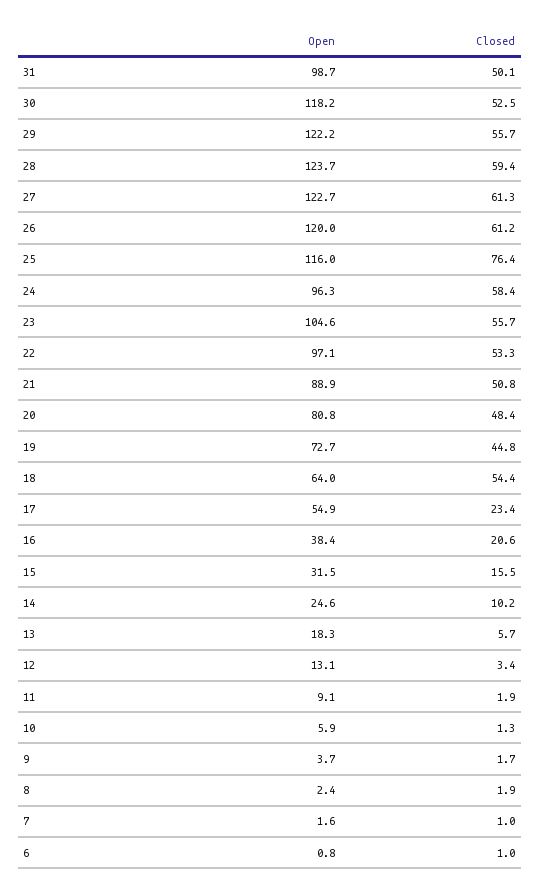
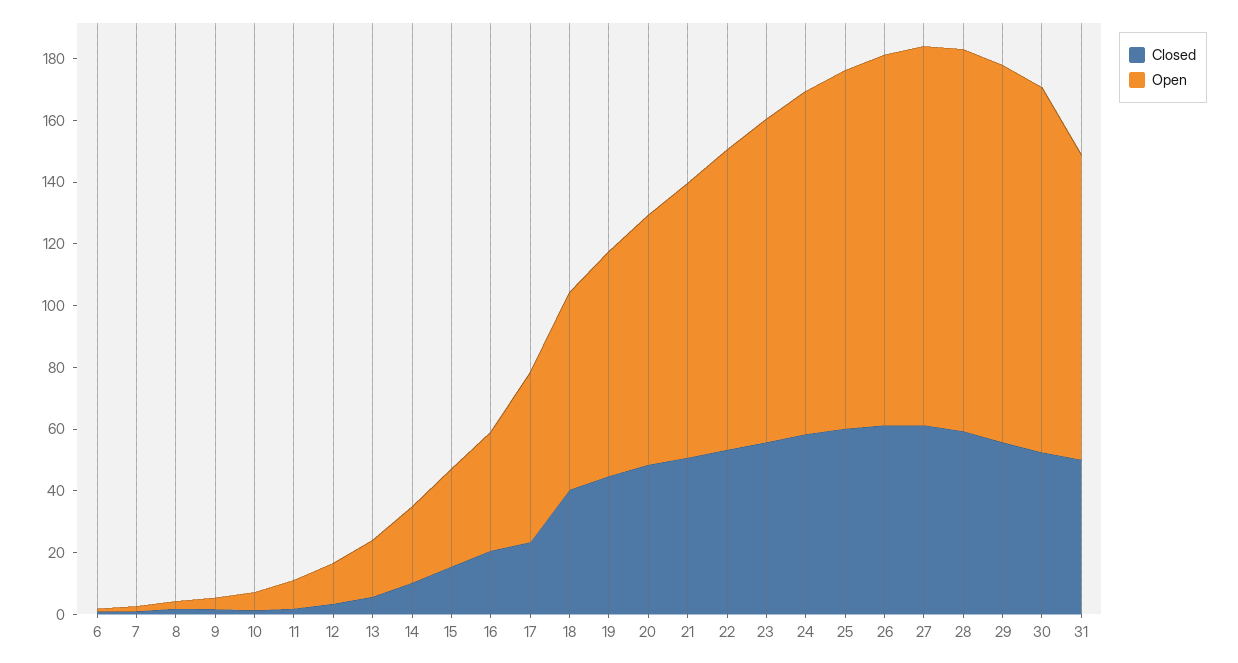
  {
    "Open": {
      "31": 98.7,
      "30": 118.2,
      "29": 122.2,
      "28": 123.7,
      "27": 122.7,
      "26": 120,
      "25": 116,
-     "24": 96.3,
+     "24": 110,
      "23": 104.6,
      "22": 97.1,
      "21": 88.9,
      "20": 80.8,
      "19": 72.7,
      "18": 64,
      "17": 54.9,
      "16": 38.4,
      "15": 31.5,
      "14": 24.6,
      "13": 18.3,
      "12": 13.1,
      "11": 9.1,
      "10": 5.9,
      "9": 3.7,
      "8": 2.4,
      "7": 1.6,
      "6": 0.8
    },
    "Closed": {
      "31": 50.1,
      "30": 52.5,
      "29": 55.7,
      "28": 59.4,
      "27": 61.3,
      "26": 61.2,
-     "25": 76.4,
+     "25": 60,
      "24": 58.4,
      "23": 55.7,
      "22": 53.3,
      "21": 50.8,
      "20": 48.4,
      "19": 44.8,
-     "18": 54.4,
+     "18": 40,
      "17": 23.4,
      "16": 20.6,
      "15": 15.5,
      "14": 10.2,
      "13": 5.7,
      "12": 3.4,
      "11": 1.9,
      "10": 1.3,
      "9": 1.7,
      "8": 1.9,
      "7": 1,
      "6": 1
    }
  }

